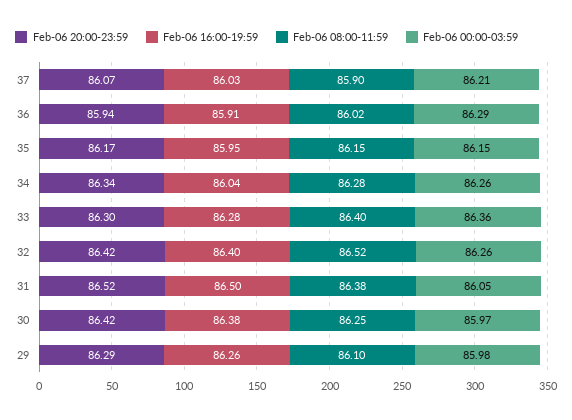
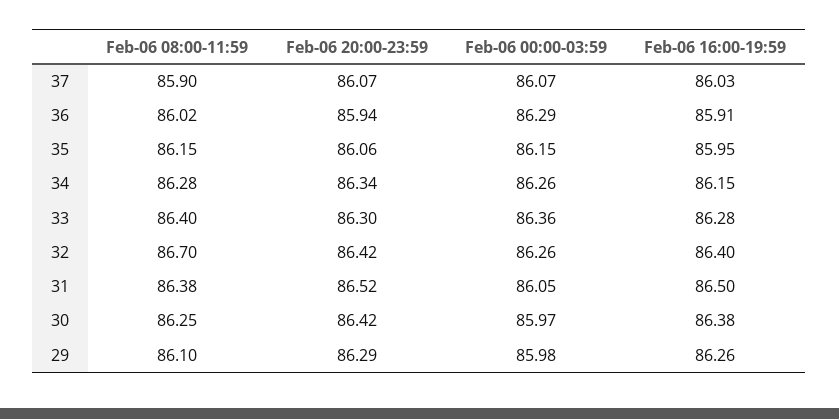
  {
    "Feb-06 20:00-23:59": {
      "37": 86.07,
      "36": 85.94,
-     "35": 86.17,
+     "35": 86.06,
      "34": 86.34,
      "33": 86.3,
      "32": 86.42,
      "31": 86.52,
      "30": 86.42,
      "29": 86.29
    },
    "Feb-06 16:00-19:59": {
      "37": 86.03,
      "36": 85.91,
      "35": 85.95,
-     "34": 86.04,
+     "34": 86.15,
      "33": 86.28,
      "32": 86.4,
      "31": 86.5,
      "30": 86.38,
      "29": 86.26
    },
    "Feb-06 08:00-11:59": {
      "37": 85.9,
      "36": 86.02,
      "35": 86.15,
      "34": 86.28,
      "33": 86.4,
-     "32": 86.52,
+     "32": 86.7,
      "31": 86.38,
      "30": 86.25,
      "29": 86.1
    },
    "Feb-06 00:00-03:59": {
-     "37": 86.21,
+     "37": 86.07,
      "36": 86.29,
      "35": 86.15,
      "34": 86.26,
      "33": 86.36,
      "32": 86.26,
      "31": 86.05,
      "30": 85.97,
      "29": 85.98
    }
  }

